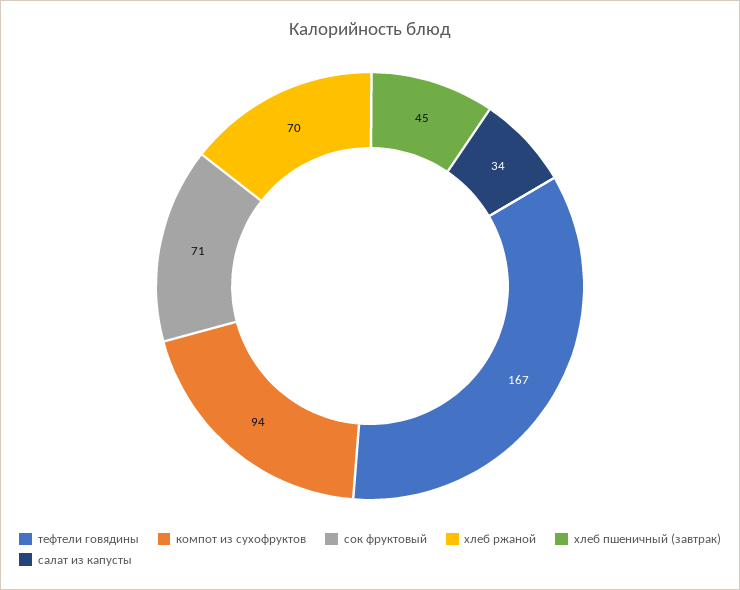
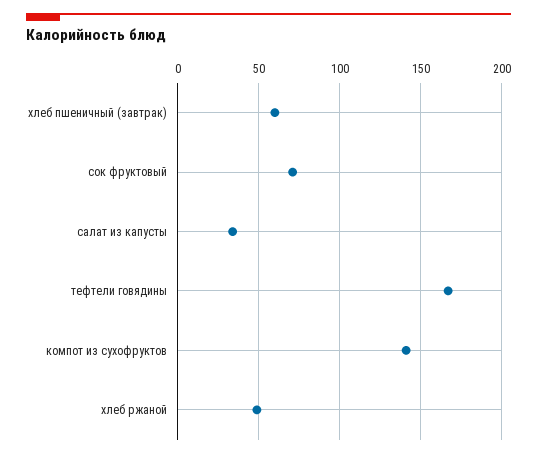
  {
    "тефтели говядины": 167,
-   "компот из сухофруктов": 94,
+   "компот из сухофруктов": 140,
    "сок фруктовый": 71,
-   "хлеб ржаной": 70,
+   "хлеб ржаной": 50,
-   "хлеб пшеничный (завтрак)": 45,
+   "хлеб пшеничный (завтрак)": 60,
    "салат из капусты": 34
  }

